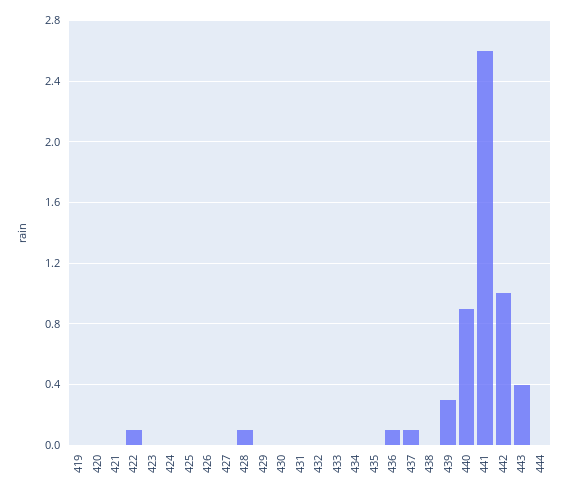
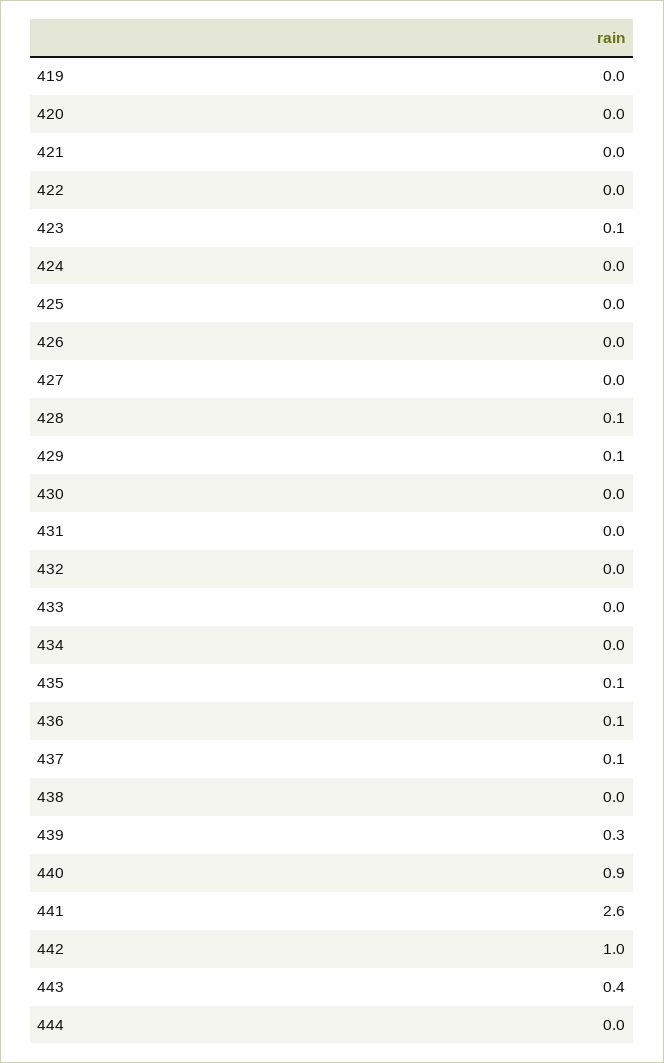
  {
    "419": 0,
    "420": 0,
    "421": 0,
-   "422": 0.1,
+   "422": 0,
-   "423": 0,
+   "423": 0.1,
    "424": 0,
    "425": 0,
    "426": 0,
    "427": 0,
    "428": 0.1,
-   "429": 0,
+   "429": 0.1,
    "430": 0,
    "431": 0,
    "432": 0,
    "433": 0,
    "434": 0,
-   "435": 0,
+   "435": 0.1,
    "436": 0.1,
    "437": 0.1,
    "438": 0,
    "439": 0.3,
    "440": 0.9,
    "441": 2.6,
    "442": 1,
    "443": 0.4,
    "444": 0
  }

